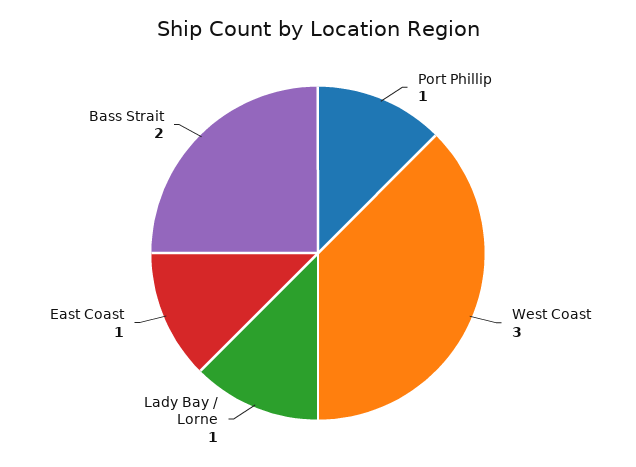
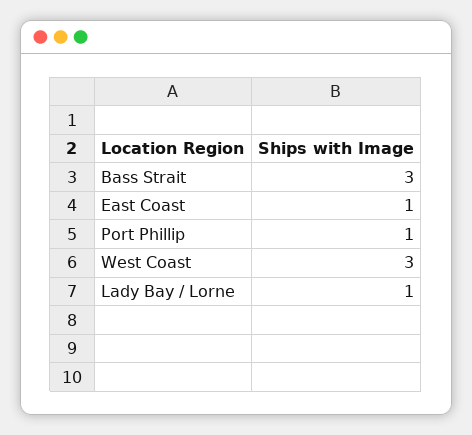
  {
    "Port Phillip": 1,
    "West Coast": 3,
    "Lady Bay / Lorne": 1,
    "East Coast": 1,
-   "Bass Strait": 2
+   "Bass Strait": 3
  }

